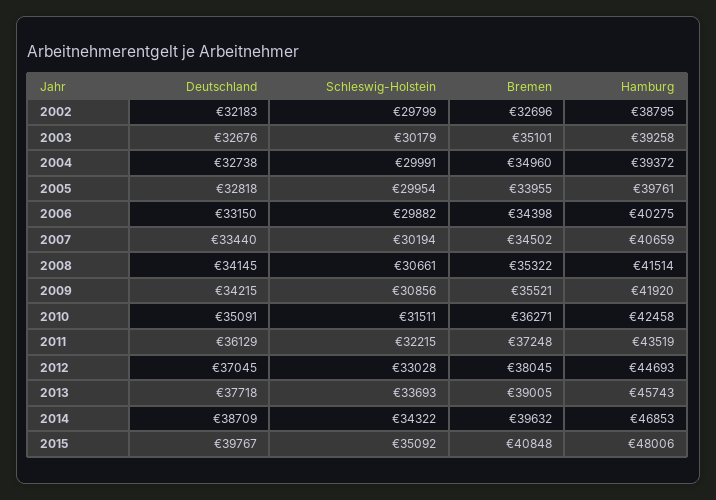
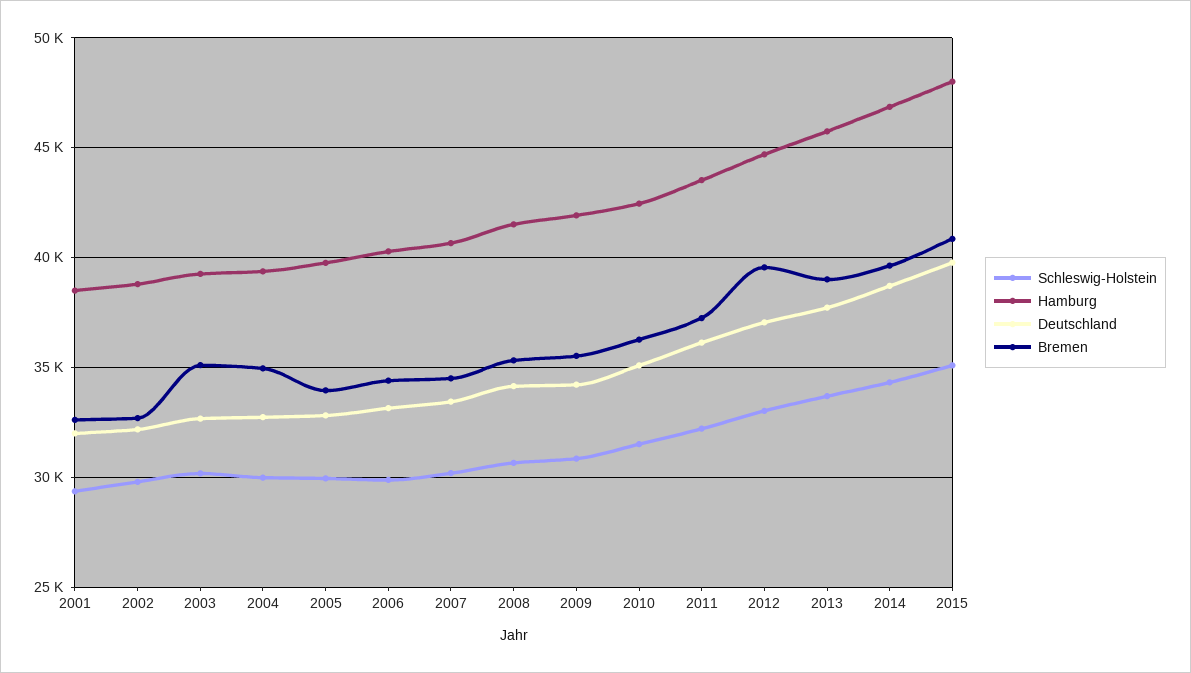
  {
    "Deutschland": {
      "2002": 32183,
      "2003": 32676,
      "2004": 32738,
      "2005": 32818,
      "2006": 33150,
      "2007": 33440,
      "2008": 34145,
      "2009": 34215,
      "2010": 35091,
      "2011": 36129,
      "2012": 37045,
      "2013": 37718,
      "2014": 38709,
-     "2015": 39767
+     "2015": 39767,
+     "2001": 32000
    },
    "Schleswig-Holstein": {
      "2002": 29799,
      "2003": 30179,
      "2004": 29991,
      "2005": 29954,
      "2006": 29882,
      "2007": 30194,
      "2008": 30661,
      "2009": 30856,
      "2010": 31511,
      "2011": 32215,
      "2012": 33028,
      "2013": 33693,
      "2014": 34322,
-     "2015": 35092
+     "2015": 35092,
+     "2001": 29500
    },
    "Bremen": {
      "2002": 32696,
      "2003": 35101,
      "2004": 34960,
      "2005": 33955,
      "2006": 34398,
      "2007": 34502,
      "2008": 35322,
      "2009": 35521,
      "2010": 36271,
      "2011": 37248,
-     "2012": 38045,
+     "2012": 39500,
      "2013": 39005,
      "2014": 39632,
-     "2015": 40848
+     "2015": 40848,
+     "2001": 32500
    },
    "Hamburg": {
      "2002": 38795,
      "2003": 39258,
      "2004": 39372,
      "2005": 39761,
      "2006": 40275,
      "2007": 40659,
      "2008": 41514,
      "2009": 41920,
      "2010": 42458,
      "2011": 43519,
      "2012": 44693,
      "2013": 45743,
      "2014": 46853,
-     "2015": 48006
+     "2015": 48006,
+     "2001": 38500
    }
  }

